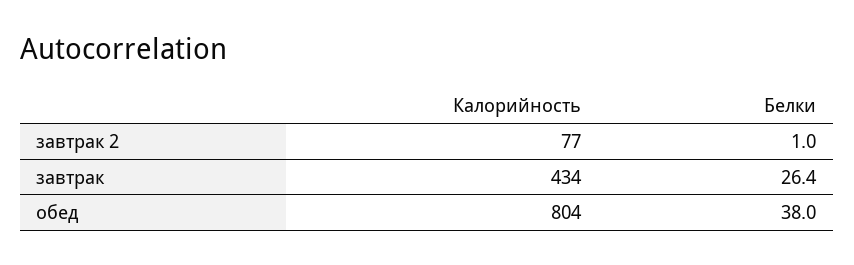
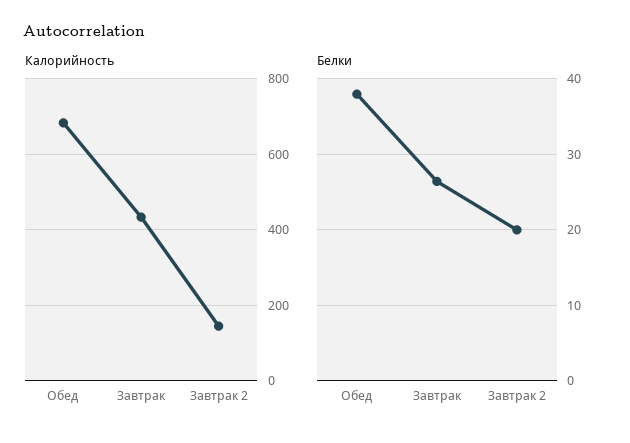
  {
    "Калорийность": {
-     "завтрак 2": 77,
+     "завтрак 2": 140,
      "завтрак": 434,
-     "обед": 804
+     "обед": 680
    },
    "Белки": {
-     "завтрак 2": 1,
+     "завтрак 2": 20,
      "завтрак": 26.4,
      "обед": 38
    }
  }

